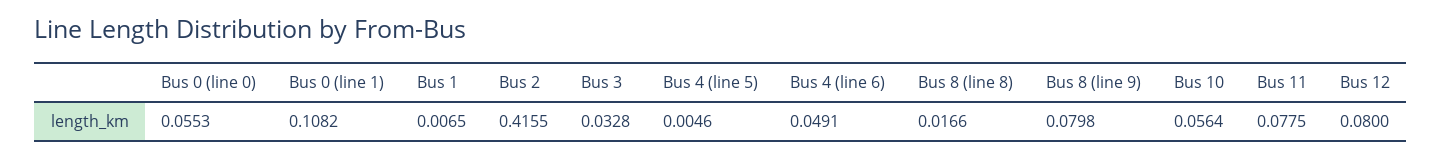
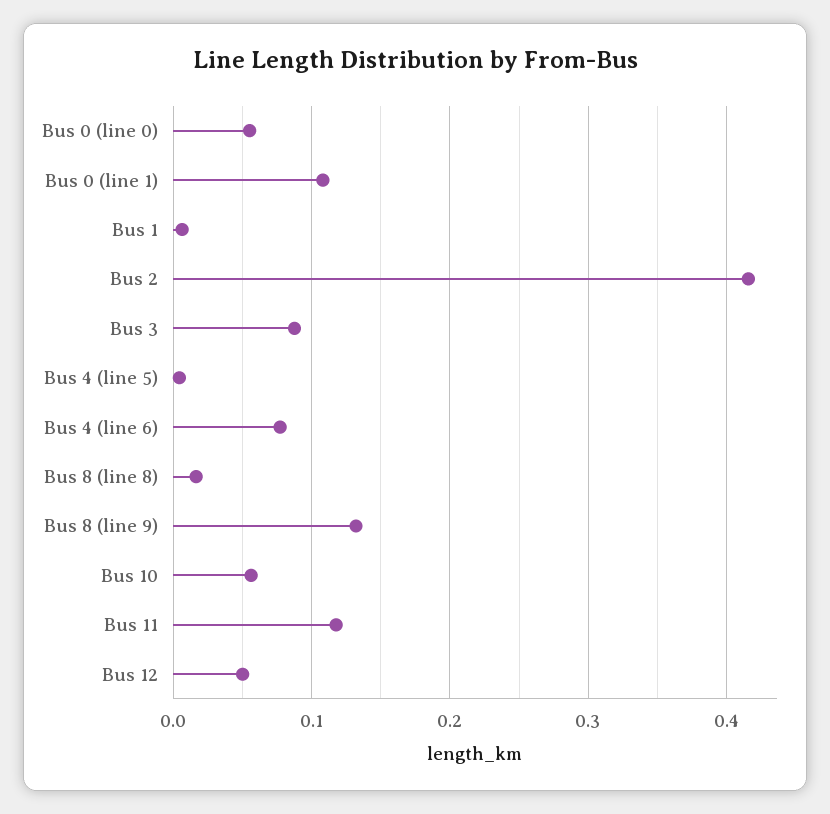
  {
    "Bus 0 (line 0)": 0.0553,
    "Bus 0 (line 1)": 0.1082,
    "Bus 1": 0.0065,
    "Bus 2": 0.4155,
-   "Bus 3": 0.0328,
+   "Bus 3": 0.09,
    "Bus 4 (line 5)": 0.0046,
-   "Bus 4 (line 6)": 0.0491,
+   "Bus 4 (line 6)": 0.08,
    "Bus 8 (line 8)": 0.0166,
-   "Bus 8 (line 9)": 0.0798,
+   "Bus 8 (line 9)": 0.13,
    "Bus 10": 0.0564,
-   "Bus 11": 0.0775,
+   "Bus 11": 0.12,
-   "Bus 12": 0.08
+   "Bus 12": 0.05
  }

